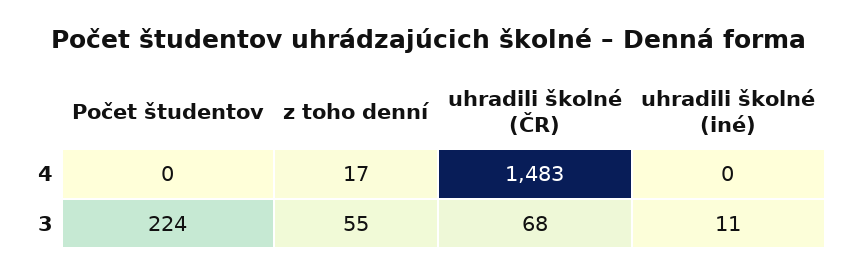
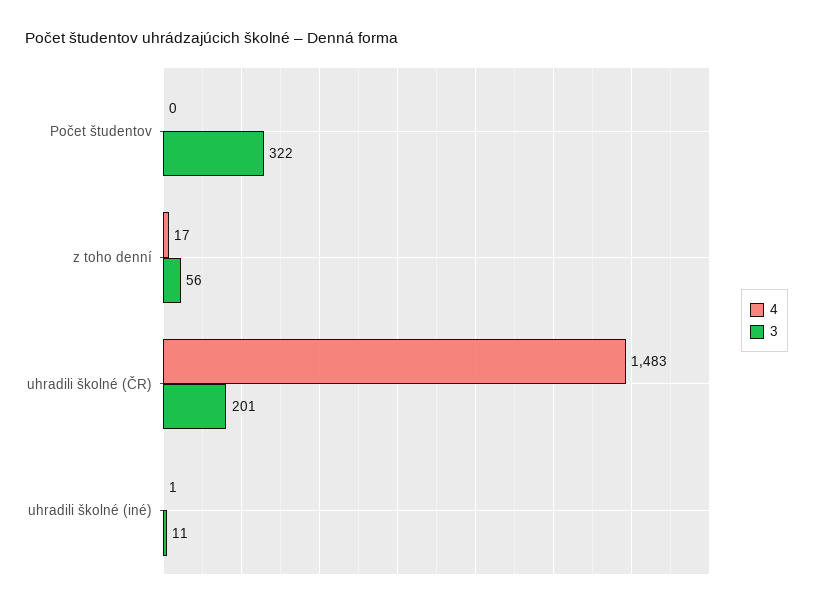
  {
    "4": {
      "Počet študentov": 0,
      "z toho denní": 17,
      "uhradili školné (ČR)": 1483,
-     "uhradili školné (iné)": 0
+     "uhradili školné (iné)": 1
    },
    "3": {
-     "Počet študentov": 224,
+     "Počet študentov": 322,
-     "z toho denní": 55,
+     "z toho denní": 56,
-     "uhradili školné (ČR)": 68,
+     "uhradili školné (ČR)": 201,
      "uhradili školné (iné)": 11
    }
  }

